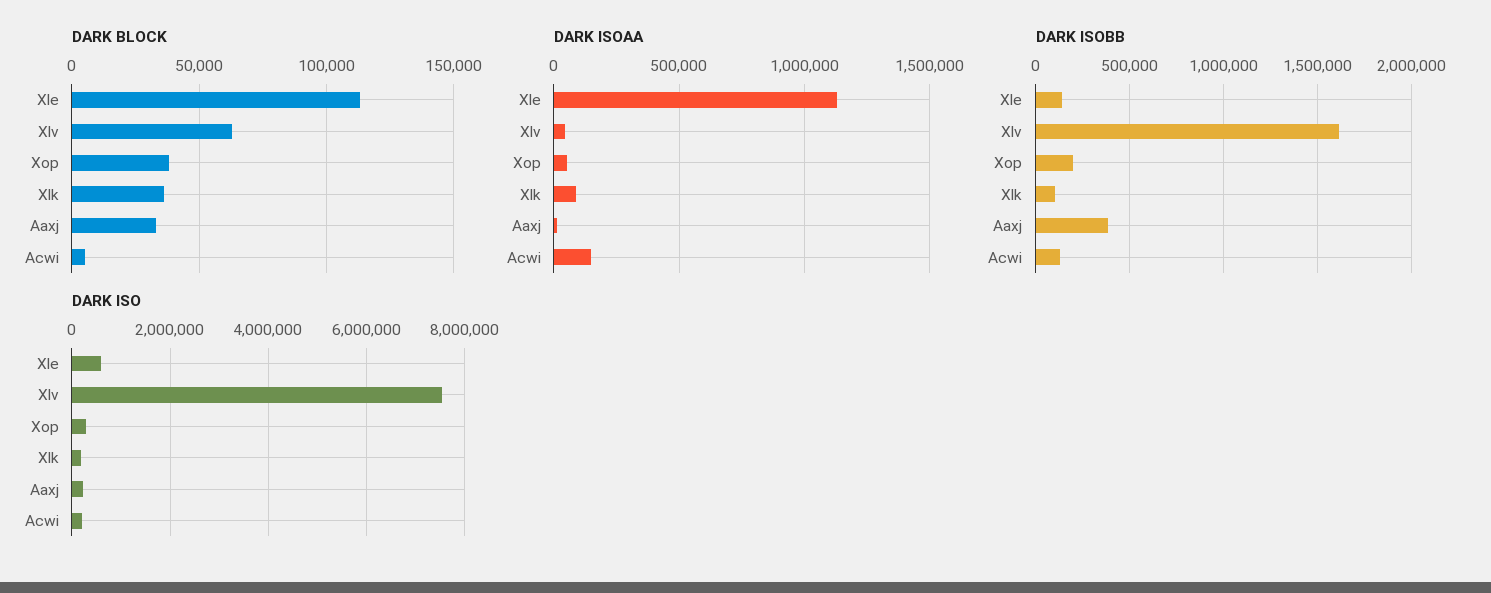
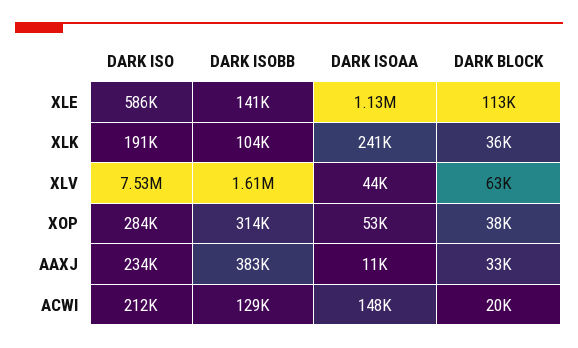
  {
    "DARK BLOCK": {
      "Xle": 113000,
      "Xlv": 63000,
      "Xop": 38000,
      "Xlk": 36000,
      "Aaxj": 33000,
-     "Acwi": 5000
+     "Acwi": 20000
    },
    "DARK ISOAA": {
      "Xle": 1130000,
      "Xlv": 44000,
      "Xop": 53000,
-     "Xlk": 100000,
+     "Xlk": 241000,
      "Aaxj": 11000,
      "Acwi": 148000
    },
    "DARK ISOBB": {
      "Xle": 141000,
      "Xlv": 1610000,
-     "Xop": 200000,
+     "Xop": 314000,
      "Xlk": 104000,
      "Aaxj": 383000,
      "Acwi": 129000
    },
    "DARK ISO": {
      "Xle": 586000,
      "Xlv": 7530000,
      "Xop": 284000,
      "Xlk": 191000,
      "Aaxj": 234000,
      "Acwi": 212000
    }
  }

